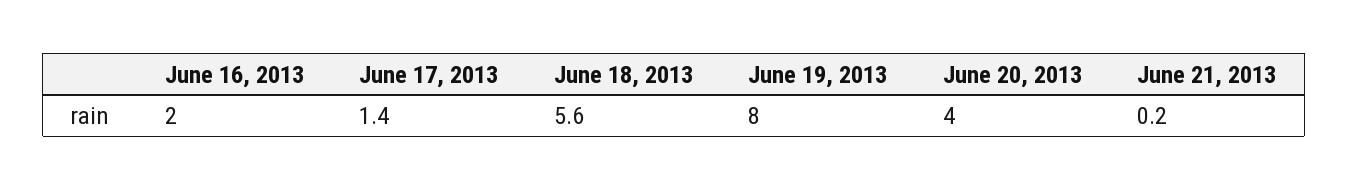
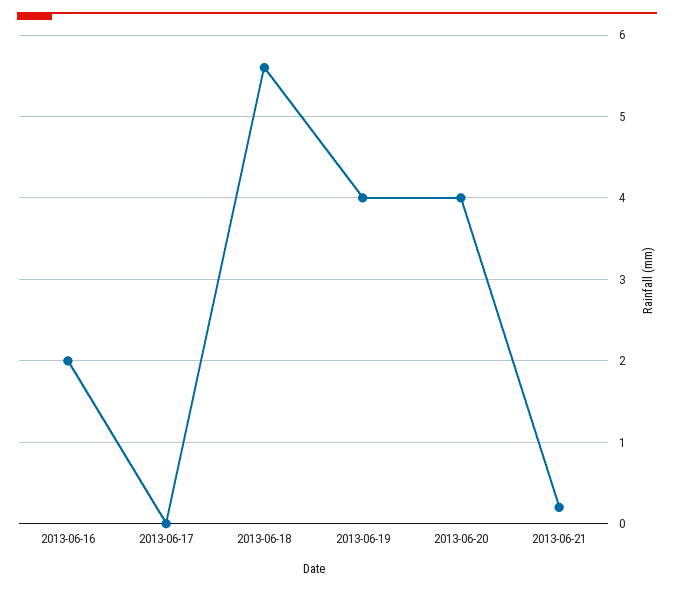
  {
    "June 16, 2013": 2,
-   "June 17, 2013": 1.4,
+   "June 17, 2013": 0,
    "June 18, 2013": 5.6,
-   "June 19, 2013": 8,
+   "June 19, 2013": 4,
    "June 20, 2013": 4,
    "June 21, 2013": 0.2
  }

